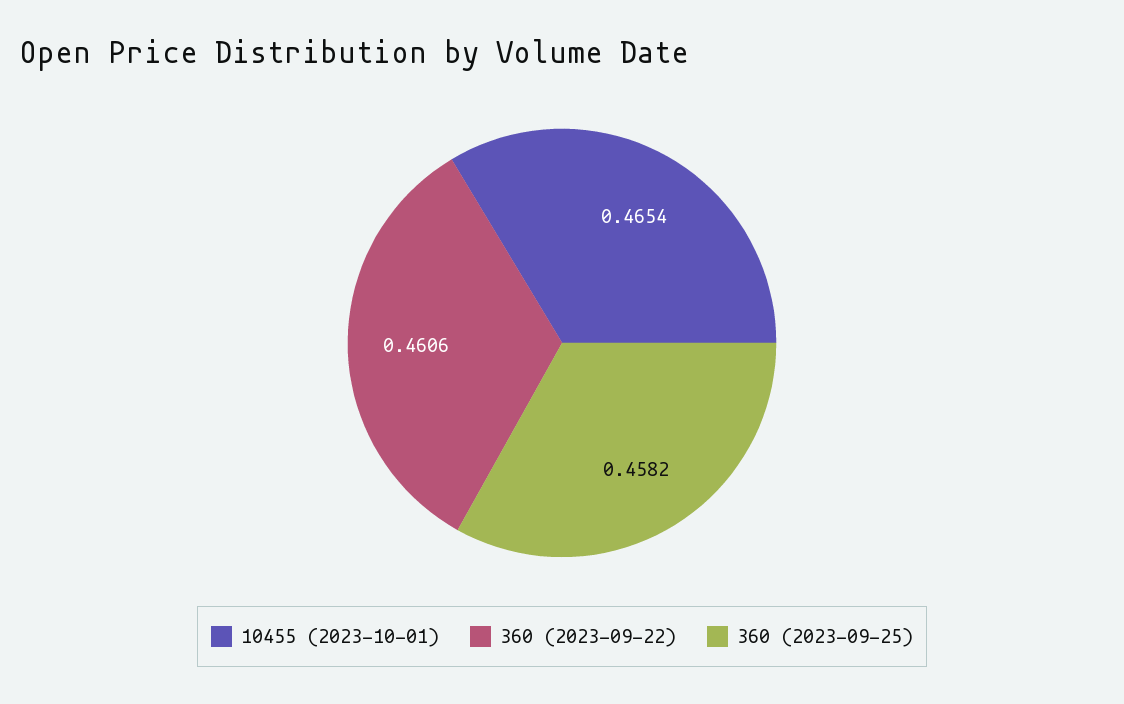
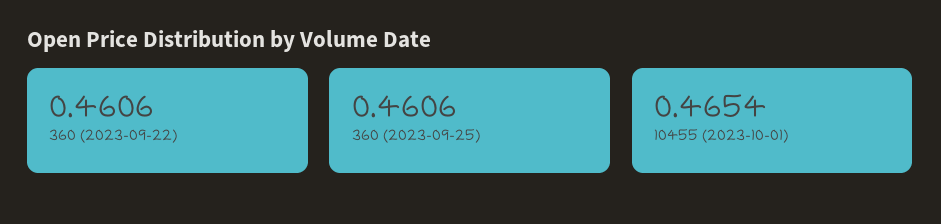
  {
    "10455 (2023-10-01)": 0.4654,
    "360 (2023-09-22)": 0.4606,
-   "360 (2023-09-25)": 0.4582
+   "360 (2023-09-25)": 0.4606
  }

